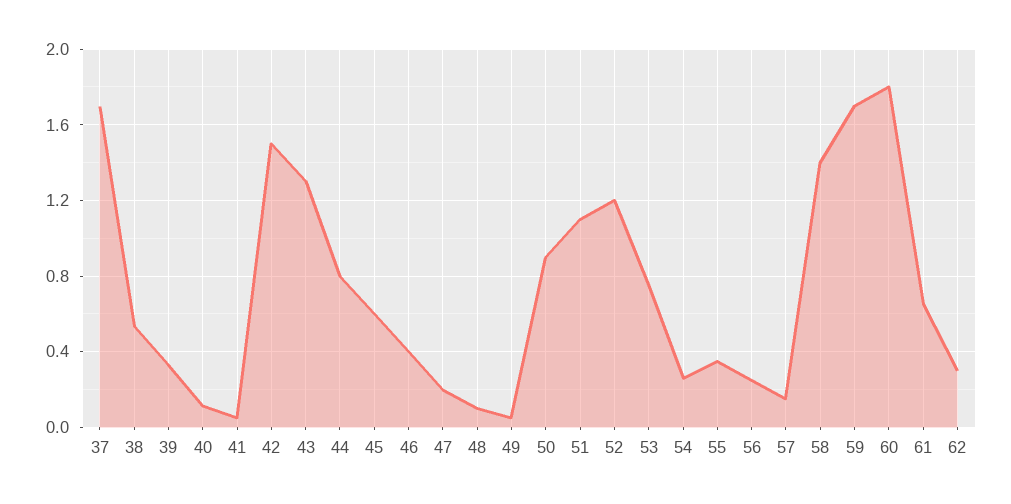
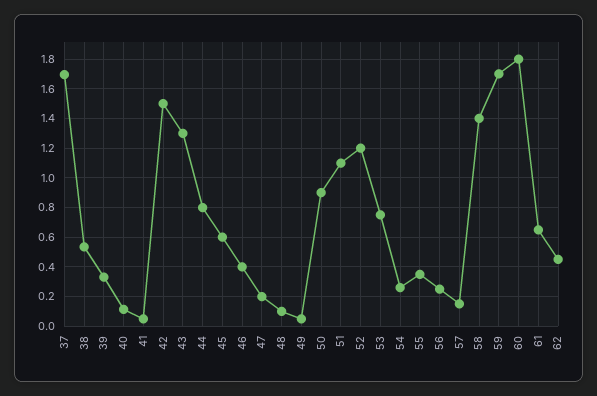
  {
    "37": 1.7,
    "38": 0.55,
    "39": 0.35,
    "40": 0.1,
    "41": 0.05,
    "42": 1.5,
    "43": 1.3,
    "44": 0.8,
    "45": 0.6,
    "46": 0.4,
    "47": 0.2,
    "48": 0.1,
    "49": 0.05,
    "50": 0.9,
    "51": 1.1,
    "52": 1.2,
    "53": 0.75,
    "54": 0.25,
    "55": 0.35,
    "56": 0.25,
    "57": 0.15,
    "58": 1.4,
    "59": 1.7,
    "60": 1.8,
    "61": 0.65,
-   "62": 0.3
+   "62": 0.45
  }

